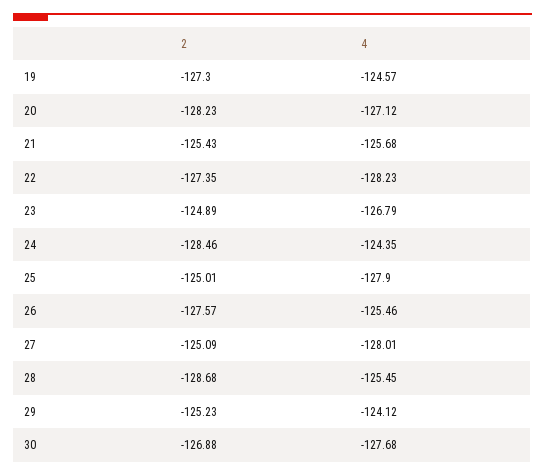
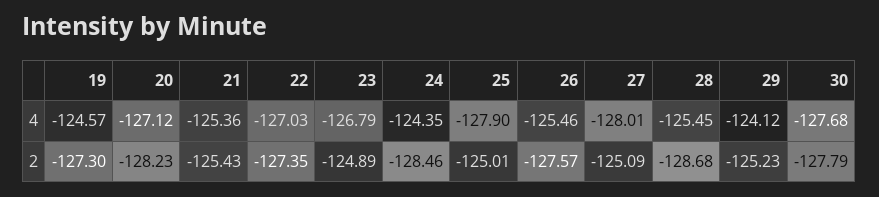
  {
    "2": {
      "19": -127.3,
      "20": -128.23,
      "21": -125.43,
      "22": -127.35,
      "23": -124.89,
      "24": -128.46,
      "25": -125.01,
      "26": -127.57,
      "27": -125.09,
      "28": -128.68,
      "29": -125.23,
-     "30": -126.88
+     "30": -127.79
    },
    "4": {
      "19": -124.57,
      "20": -127.12,
-     "21": -125.68,
+     "21": -125.36,
-     "22": -128.23,
+     "22": -127.03,
      "23": -126.79,
      "24": -124.35,
      "25": -127.9,
      "26": -125.46,
      "27": -128.01,
      "28": -125.45,
      "29": -124.12,
      "30": -127.68
    }
  }

